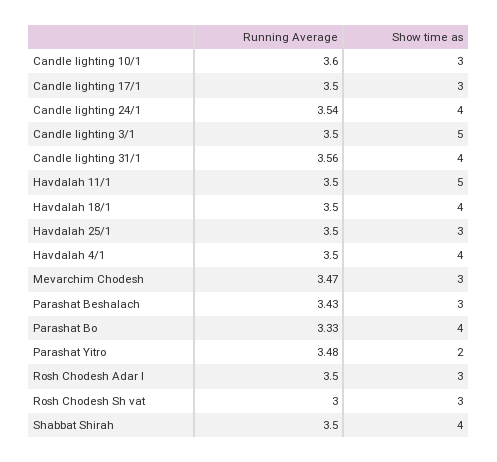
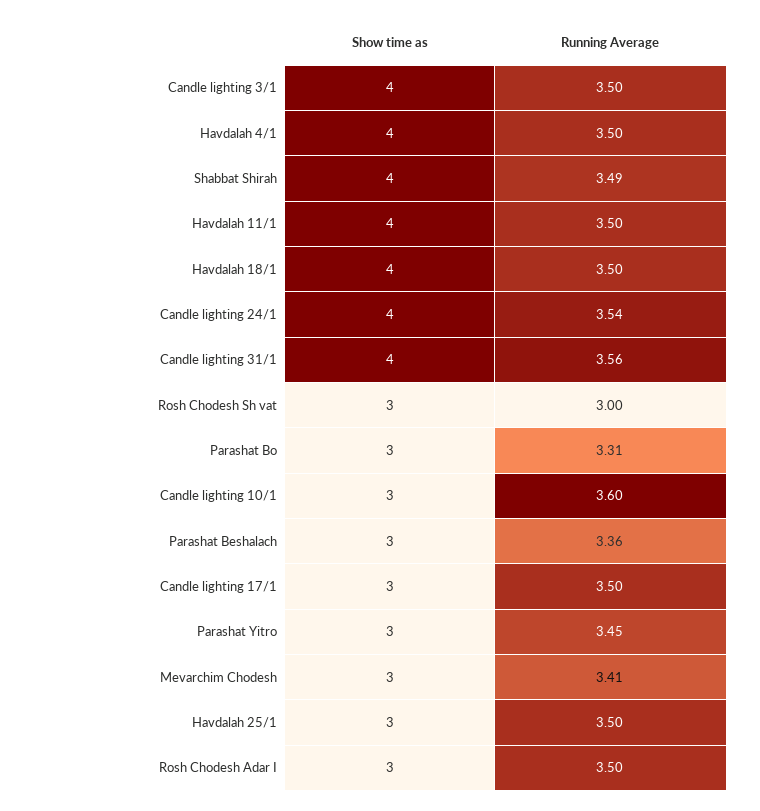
  {
    "Running Average": {
      "Candle lighting 10/1": 3.6,
      "Candle lighting 17/1": 3.5,
      "Candle lighting 24/1": 3.54,
      "Candle lighting 3/1": 3.5,
      "Candle lighting 31/1": 3.56,
      "Havdalah 11/1": 3.5,
      "Havdalah 18/1": 3.5,
      "Havdalah 25/1": 3.5,
      "Havdalah 4/1": 3.5,
-     "Mevarchim Chodesh": 3.47,
+     "Mevarchim Chodesh": 3.41,
-     "Parashat Beshalach": 3.43,
+     "Parashat Beshalach": 3.36,
-     "Parashat Bo": 3.33,
+     "Parashat Bo": 3.31,
-     "Parashat Yitro": 3.48,
+     "Parashat Yitro": 3.45,
      "Rosh Chodesh Adar I": 3.5,
      "Rosh Chodesh Sh vat": 3,
-     "Shabbat Shirah": 3.5
+     "Shabbat Shirah": 3.49
    },
    "Show time as": {
      "Candle lighting 10/1": 3,
      "Candle lighting 17/1": 3,
      "Candle lighting 24/1": 4,
-     "Candle lighting 3/1": 5,
+     "Candle lighting 3/1": 4,
      "Candle lighting 31/1": 4,
-     "Havdalah 11/1": 5,
+     "Havdalah 11/1": 4,
      "Havdalah 18/1": 4,
      "Havdalah 25/1": 3,
      "Havdalah 4/1": 4,
      "Mevarchim Chodesh": 3,
      "Parashat Beshalach": 3,
-     "Parashat Bo": 4,
+     "Parashat Bo": 3,
-     "Parashat Yitro": 2,
+     "Parashat Yitro": 3,
      "Rosh Chodesh Adar I": 3,
      "Rosh Chodesh Sh vat": 3,
      "Shabbat Shirah": 4
    }
  }

